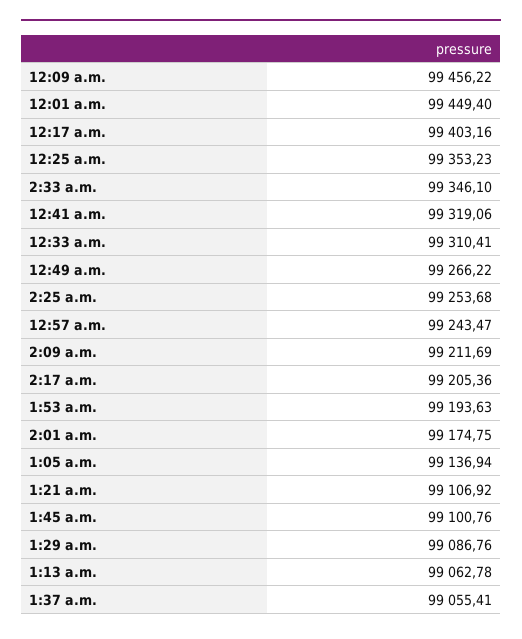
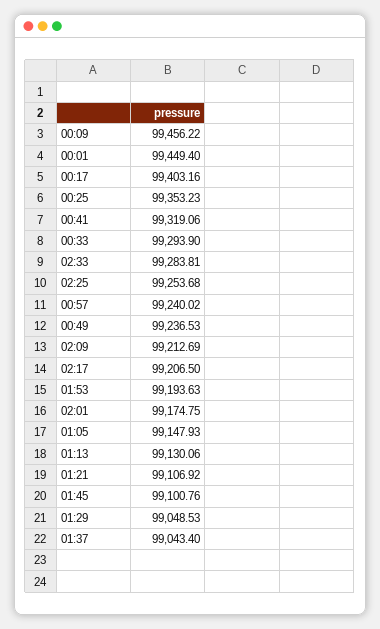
  {
    "12:09 a.m.": 99456.22,
    "12:01 a.m.": 99449.4,
    "12:17 a.m.": 99403.16,
    "12:25 a.m.": 99353.23,
-   "2:33 a.m.": 99346.1,
+   "2:33 a.m.": 99283.81,
    "12:41 a.m.": 99319.06,
-   "12:33 a.m.": 99310.41,
+   "12:33 a.m.": 99293.9,
-   "12:49 a.m.": 99266.22,
+   "12:49 a.m.": 99236.53,
    "2:25 a.m.": 99253.68,
-   "12:57 a.m.": 99243.47,
+   "12:57 a.m.": 99240.02,
-   "2:09 a.m.": 99211.69,
+   "2:09 a.m.": 99212.69,
-   "2:17 a.m.": 99205.36,
+   "2:17 a.m.": 99206.5,
    "1:53 a.m.": 99193.63,
    "2:01 a.m.": 99174.75,
-   "1:05 a.m.": 99136.94,
+   "1:05 a.m.": 99147.93,
    "1:21 a.m.": 99106.92,
    "1:45 a.m.": 99100.76,
-   "1:29 a.m.": 99086.76,
+   "1:29 a.m.": 99048.53,
-   "1:13 a.m.": 99062.78,
+   "1:13 a.m.": 99130.06,
-   "1:37 a.m.": 99055.41
+   "1:37 a.m.": 99043.4
  }

